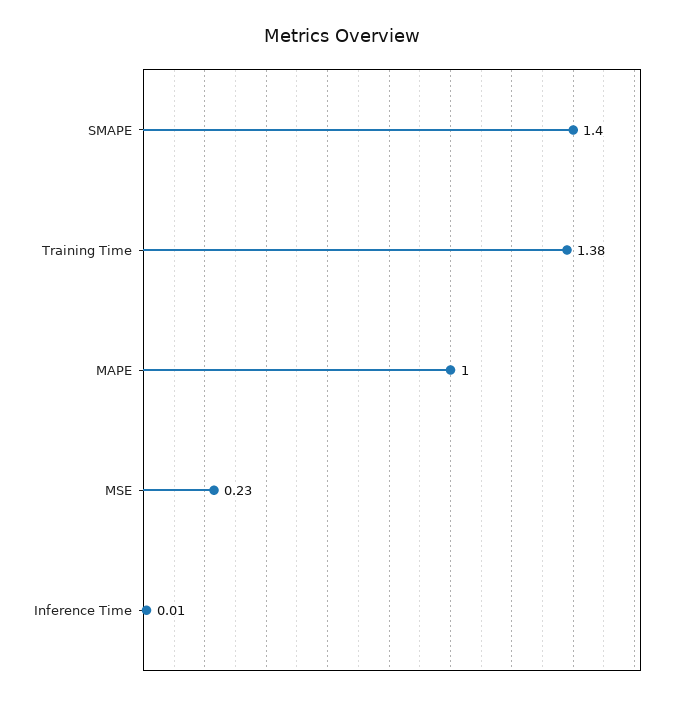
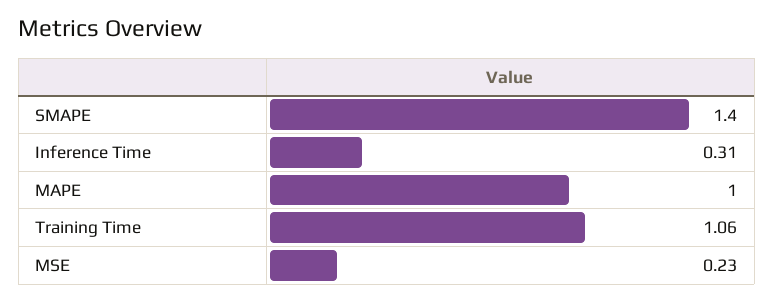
  {
    "SMAPE": 1.4,
-   "Training Time": 1.38,
+   "Training Time": 1.06,
    "MAPE": 1,
    "MSE": 0.23,
-   "Inference Time": 0.01
+   "Inference Time": 0.31
  }

